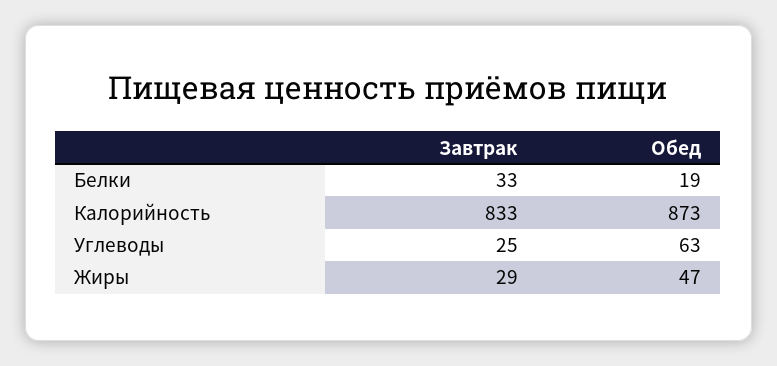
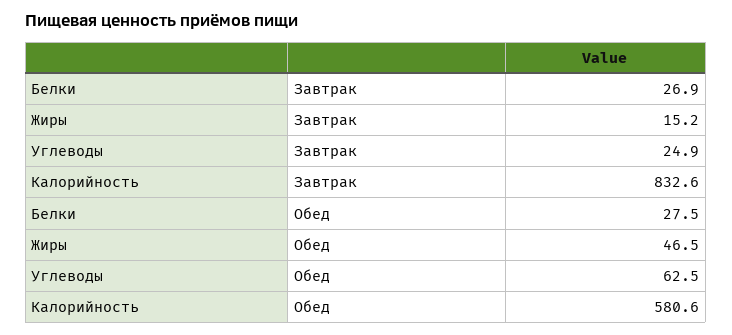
  {
    "Завтрак": {
-     "Белки": 33,
+     "Белки": 26.9,
      "Калорийность": 832.6,
      "Углеводы": 24.9,
-     "Жиры": 29
+     "Жиры": 15.2
    },
    "Обед": {
-     "Белки": 19,
+     "Белки": 27.5,
-     "Калорийность": 873,
+     "Калорийность": 580.6,
      "Углеводы": 62.5,
      "Жиры": 46.5
    }
  }

